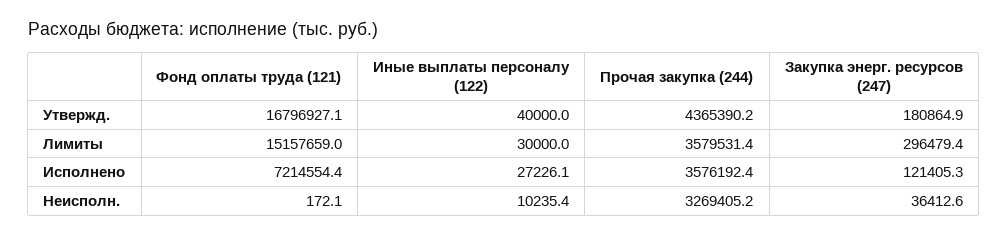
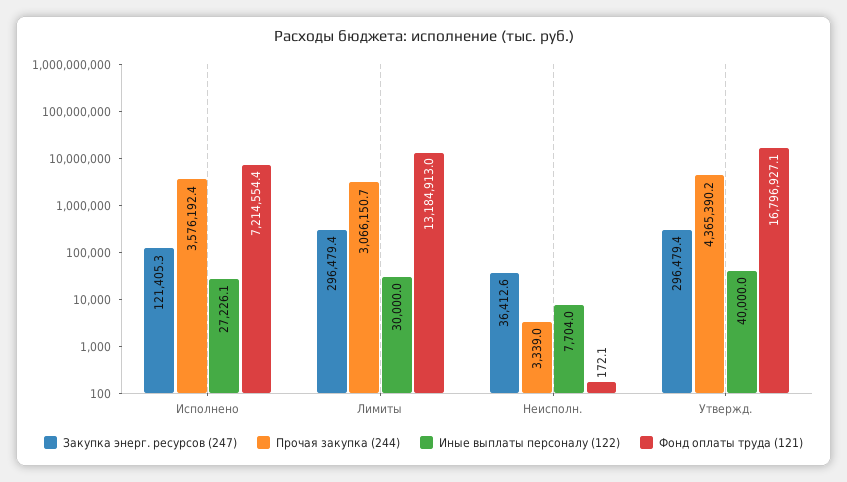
  {
    "Фонд оплаты труда (121)": {
      "Утвержд.": 16796927.1,
-     "Лимиты": 15157659,
+     "Лимиты": 13184913,
      "Исполнено": 7214554.4,
      "Неисполн.": 172.1
    },
    "Иные выплаты персоналу (122)": {
      "Утвержд.": 40000,
      "Лимиты": 30000,
      "Исполнено": 27226.1,
-     "Неисполн.": 10235.4
+     "Неисполн.": 7704
    },
    "Прочая закупка (244)": {
      "Утвержд.": 4365390.2,
-     "Лимиты": 3579531.4,
+     "Лимиты": 3066150.7,
      "Исполнено": 3576192.4,
-     "Неисполн.": 3269405.2
+     "Неисполн.": 3339
    },
    "Закупка энерг. ресурсов (247)": {
-     "Утвержд.": 180864.9,
+     "Утвержд.": 296479.4,
      "Лимиты": 296479.4,
      "Исполнено": 121405.3,
      "Неисполн.": 36412.6
    }
  }

